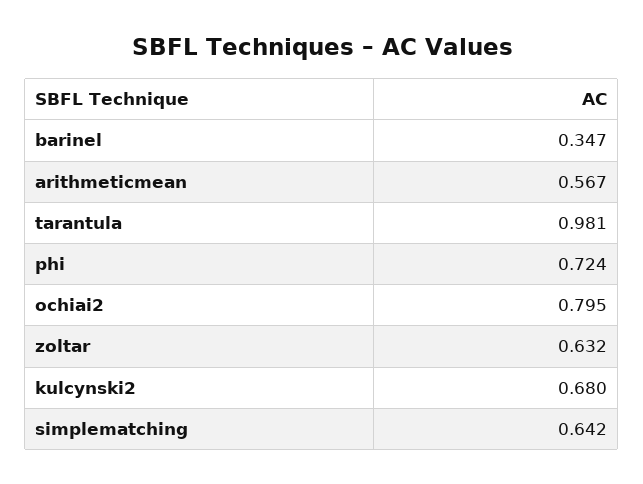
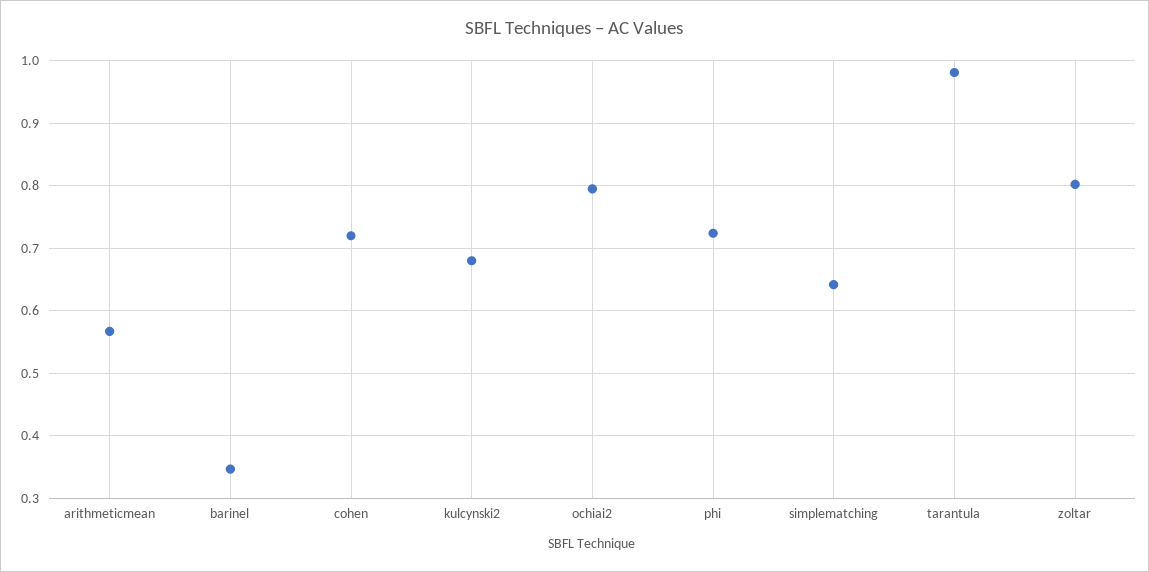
  {
    "barinel": 0.347,
    "arithmeticmean": 0.567,
    "tarantula": 0.981,
    "phi": 0.724,
    "ochiai2": 0.795,
-   "zoltar": 0.632,
+   "zoltar": 0.8,
    "kulcynski2": 0.68,
-   "simplematching": 0.642
+   "simplematching": 0.642,
+   "cohen": 0.72
  }

